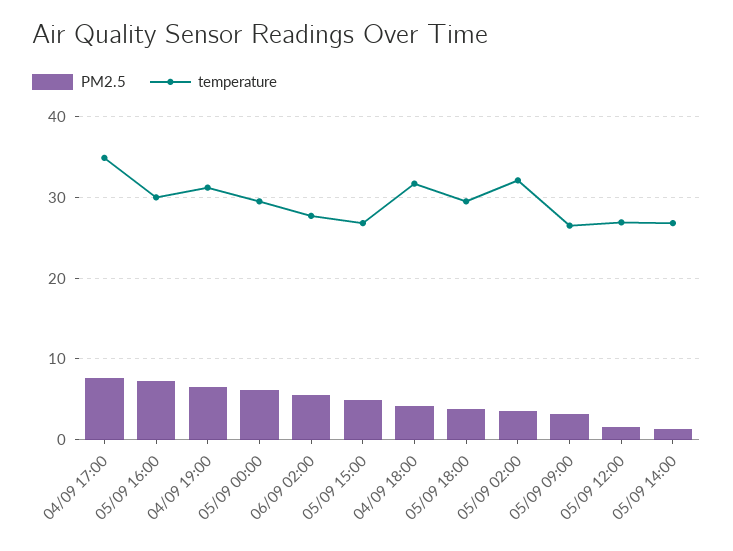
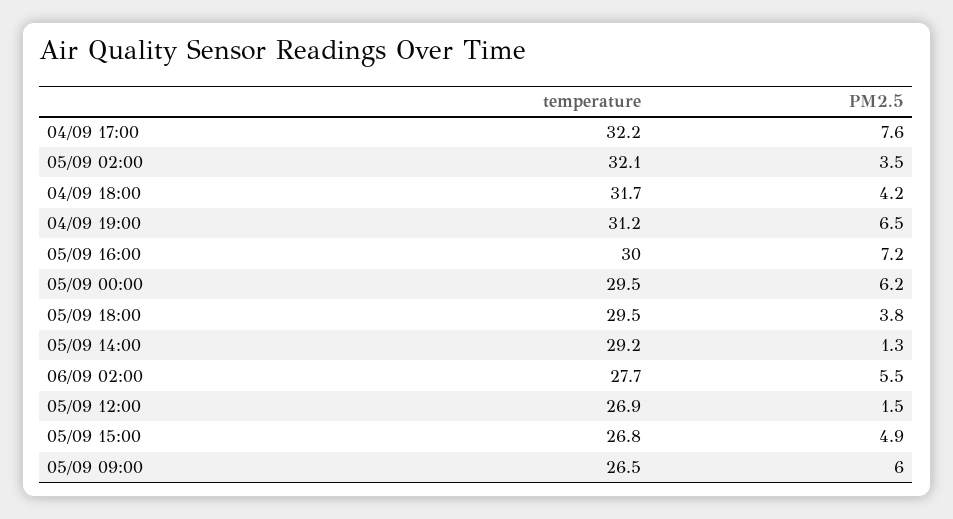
  {
    "PM2.5": {
      "04/09 17:00": 7.6,
      "05/09 16:00": 7.2,
      "04/09 19:00": 6.5,
      "05/09 00:00": 6.2,
      "06/09 02:00": 5.5,
      "05/09 15:00": 4.9,
      "04/09 18:00": 4.2,
      "05/09 18:00": 3.8,
      "05/09 02:00": 3.5,
-     "05/09 09:00": 3,
+     "05/09 09:00": 6,
      "05/09 12:00": 1.5,
      "05/09 14:00": 1.3
    },
    "temperature": {
-     "04/09 17:00": 35,
+     "04/09 17:00": 32.2,
      "05/09 16:00": 30,
      "04/09 19:00": 31.2,
      "05/09 00:00": 29.5,
      "06/09 02:00": 27.7,
      "05/09 15:00": 26.8,
      "04/09 18:00": 31.7,
      "05/09 18:00": 29.5,
      "05/09 02:00": 32.1,
      "05/09 09:00": 26.5,
      "05/09 12:00": 26.9,
-     "05/09 14:00": 27
+     "05/09 14:00": 29.2
    }
  }

